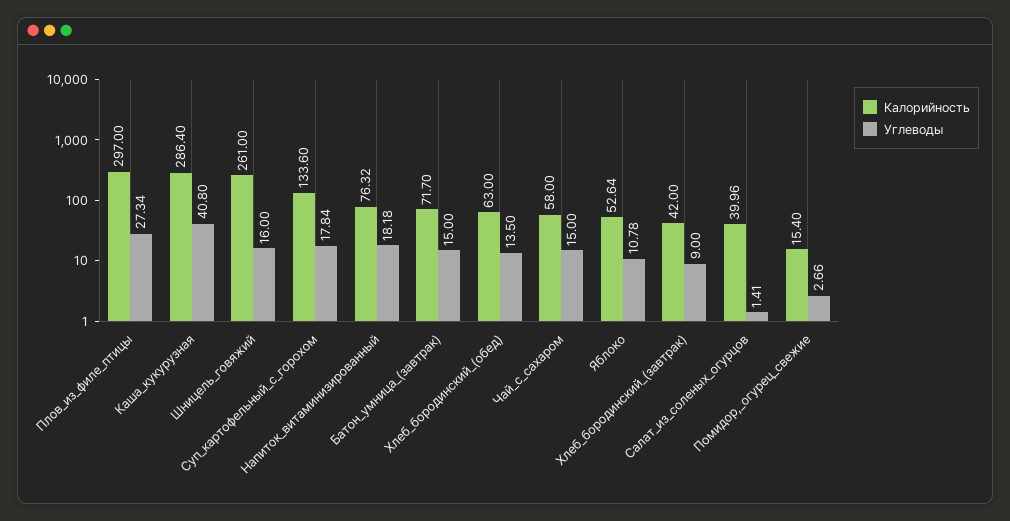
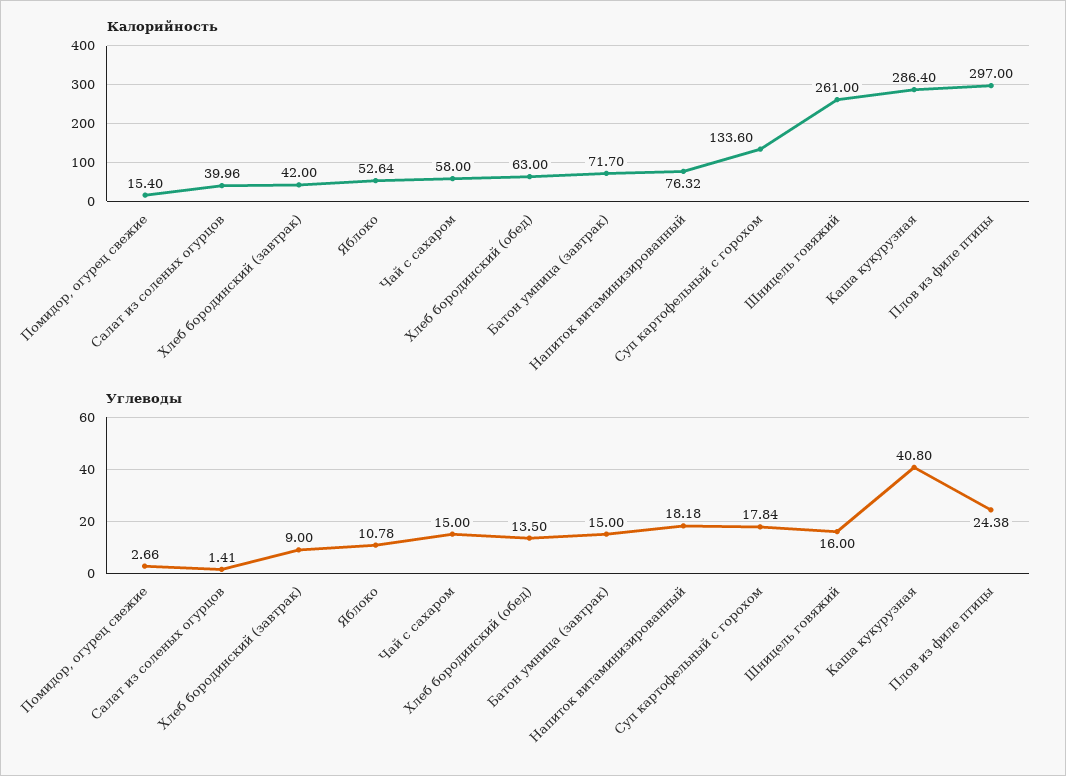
  {
    "Калорийность": {
      "Плов_из_филе_птицы": 297,
      "Каша_кукурузная": 286.4,
      "Шницель_говяжий": 261,
      "Суп_картофельный_с_горохом": 133.6,
      "Напиток_витаминизированный": 76.32,
      "Батон_умница_(завтрак)": 71.7,
      "Хлеб_бородинский_(обед)": 63,
      "Чай_с_сахаром": 58,
      "Яблоко": 52.64,
      "Хлеб_бородинский_(завтрак)": 42,
      "Салат_из_соленых_огурцов": 39.96,
      "Помидор,_огурец_свежие": 15.4
    },
    "Углеводы": {
-     "Плов_из_филе_птицы": 27.34,
+     "Плов_из_филе_птицы": 24.38,
      "Каша_кукурузная": 40.8,
      "Шницель_говяжий": 16,
      "Суп_картофельный_с_горохом": 17.84,
      "Напиток_витаминизированный": 18.18,
      "Батон_умница_(завтрак)": 15,
      "Хлеб_бородинский_(обед)": 13.5,
      "Чай_с_сахаром": 15,
      "Яблоко": 10.78,
      "Хлеб_бородинский_(завтрак)": 9,
      "Салат_из_соленых_огурцов": 1.41,
      "Помидор,_огурец_свежие": 2.66
    }
  }

